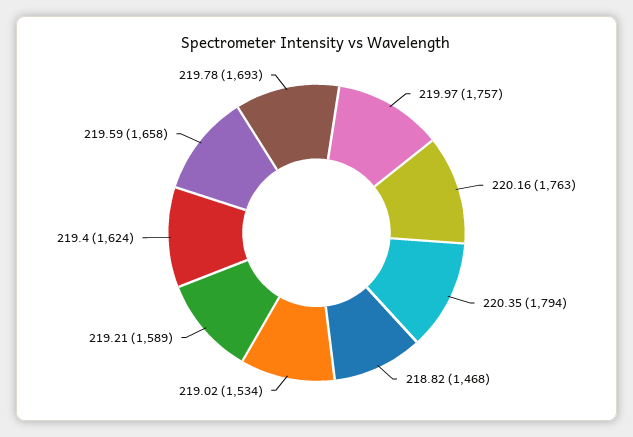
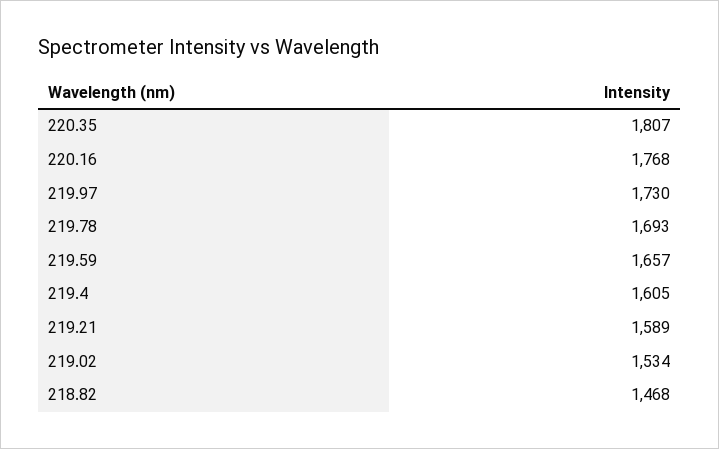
  {
-   "219.97": 1757,
+   "219.97": 1730,
-   "220.16": 1763,
+   "220.16": 1768,
-   "220.35": 1794,
+   "220.35": 1807,
    "218.82": 1468,
    "219.02": 1534,
    "219.21": 1589,
-   "219.4": 1624,
+   "219.4": 1605,
-   "219.59": 1658,
+   "219.59": 1657,
    "219.78": 1693
  }

